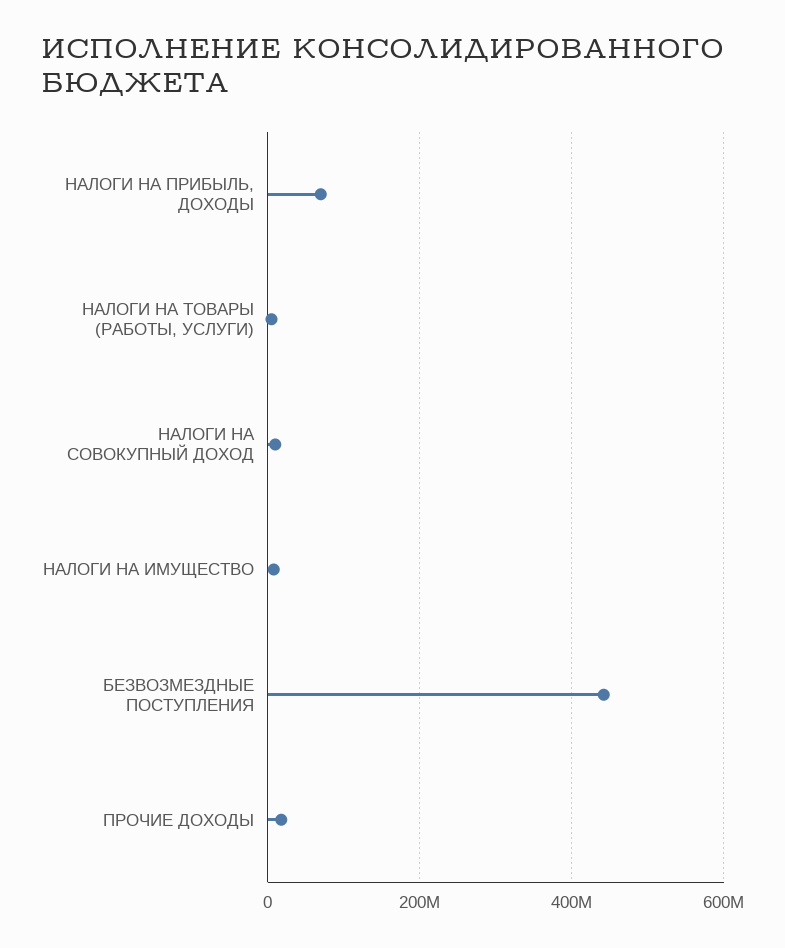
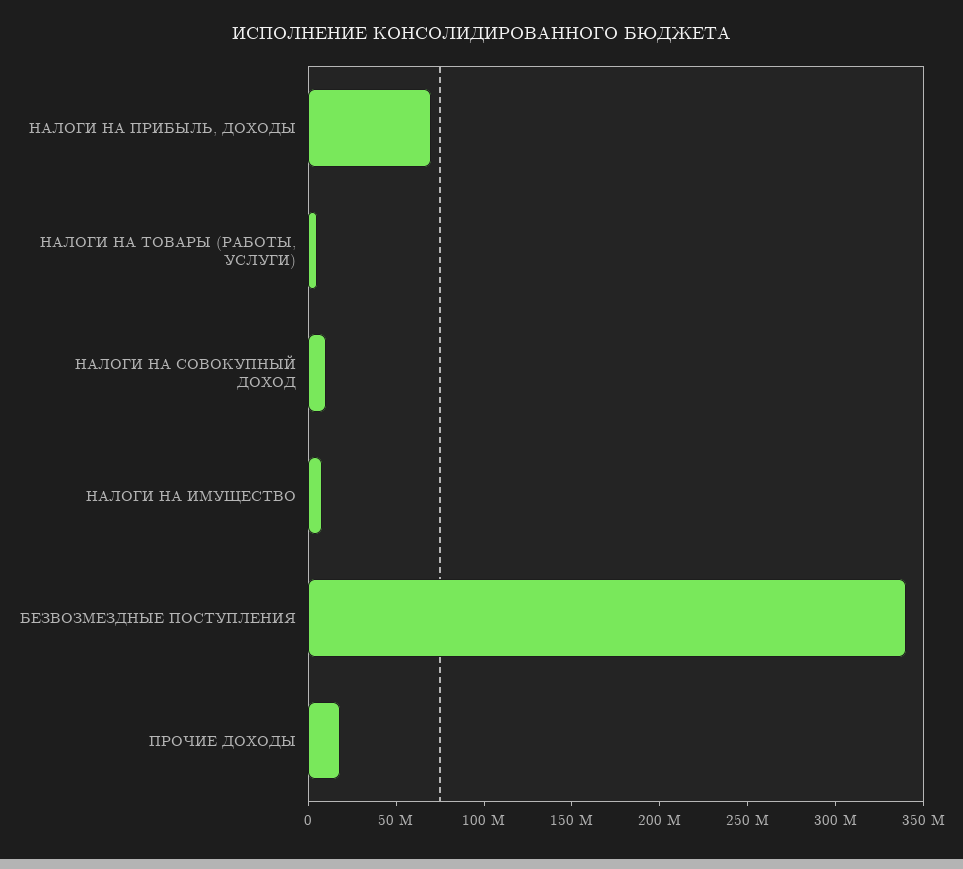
  {
    "НАЛОГИ НА ПРИБЫЛЬ, ДОХОДЫ": 70000000,
    "НАЛОГИ НА ТОВАРЫ (РАБОТЫ, УСЛУГИ)": 0,
    "НАЛОГИ НА СОВОКУПНЫЙ ДОХОД": 10000000,
    "НАЛОГИ НА ИМУЩЕСТВО": 10000000,
-   "БЕЗВОЗМЕЗДНЫЕ ПОСТУПЛЕНИЯ": 440000000,
+   "БЕЗВОЗМЕЗДНЫЕ ПОСТУПЛЕНИЯ": 340000000,
    "ПРОЧИЕ ДОХОДЫ": 20000000
  }

